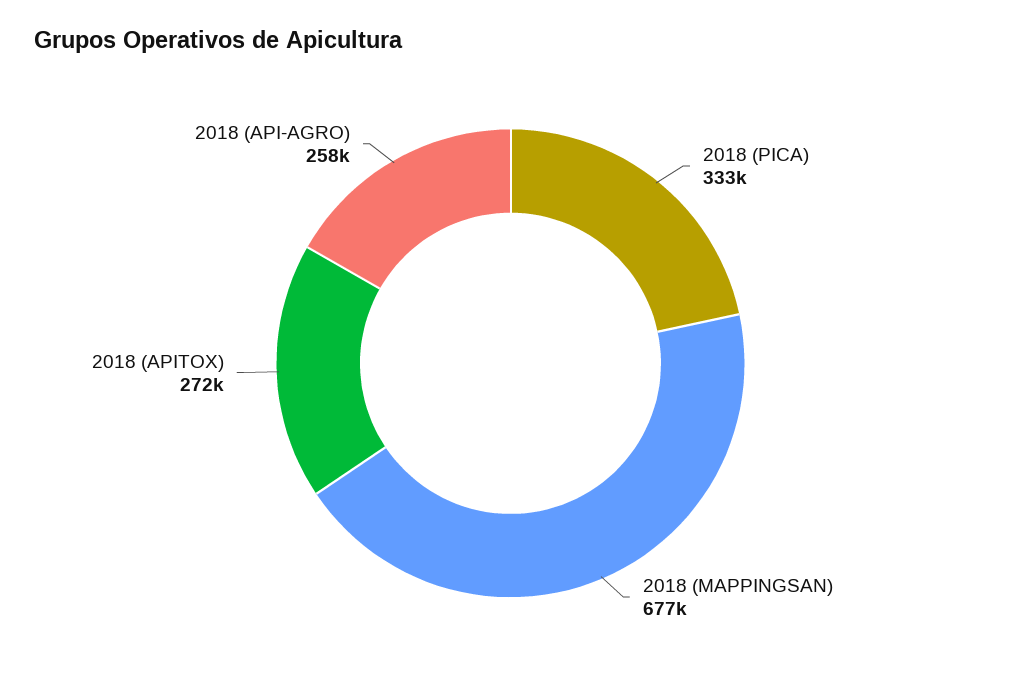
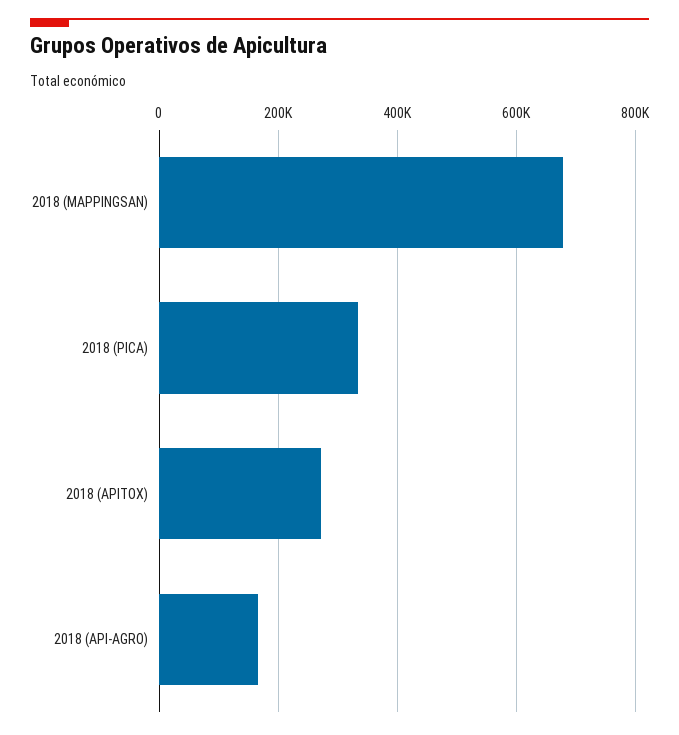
  {
    "2018 (PICA)": 333000,
    "2018 (MAPPINGSAN)": 677000,
    "2018 (APITOX)": 272000,
-   "2018 (API-AGRO)": 258000
+   "2018 (API-AGRO)": 160000
  }

